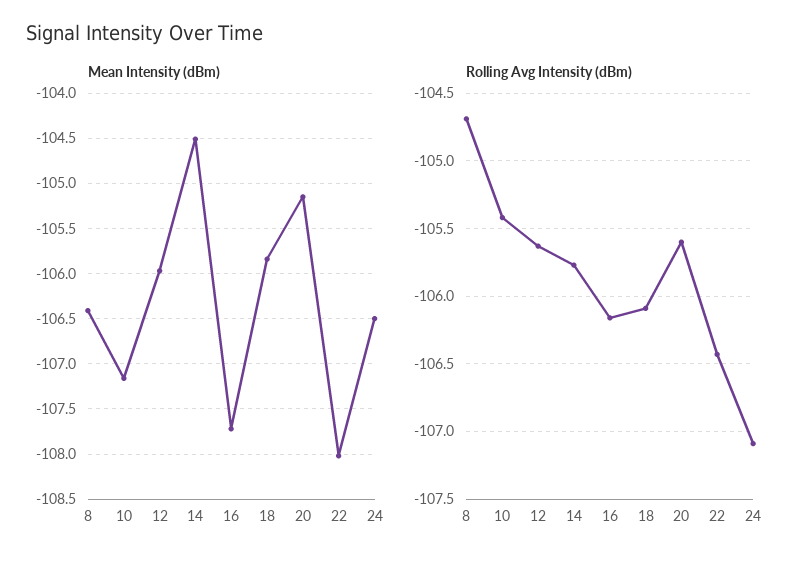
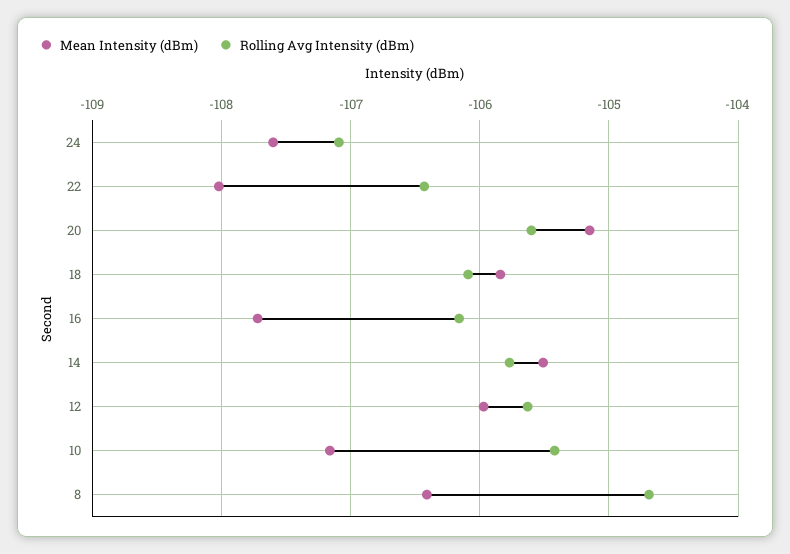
  {
    "Mean Intensity (dBm)": {
      "8": -106.4,
      "10": -107.2,
      "12": -106,
-     "14": -104.5,
+     "14": -105.5,
      "16": -107.7,
      "18": -105.8,
      "20": -105.2,
      "22": -108,
-     "24": -106.5
+     "24": -107.6
    },
    "Rolling Avg Intensity (dBm)": {
      "8": -104.7,
      "10": -105.4,
      "12": -105.65,
      "14": -105.75,
      "16": -106.15,
      "18": -106.1,
      "20": -105.6,
      "22": -106.45,
      "24": -107.1
    }
  }

